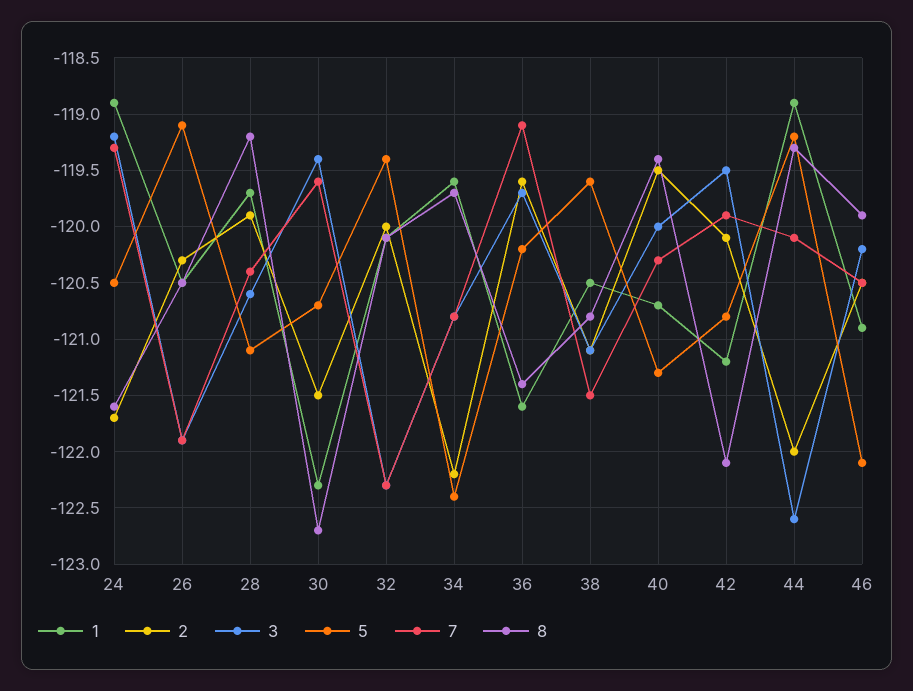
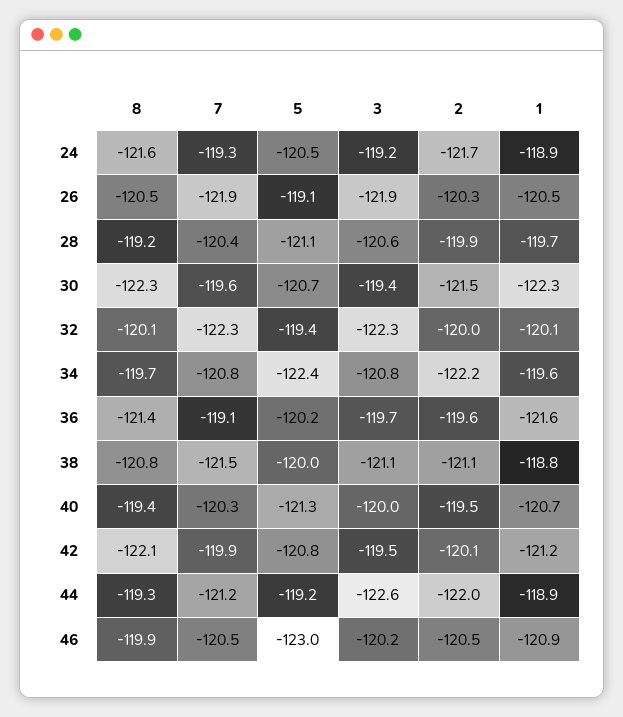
  {
    "1": {
      "24": -118.9,
      "26": -120.5,
      "28": -119.7,
      "30": -122.3,
      "32": -120.1,
      "34": -119.6,
      "36": -121.6,
-     "38": -120.5,
+     "38": -118.8,
      "40": -120.7,
      "42": -121.2,
      "44": -118.9,
      "46": -120.9
    },
    "2": {
      "24": -121.7,
      "26": -120.3,
      "28": -119.9,
      "30": -121.5,
      "32": -120,
      "34": -122.2,
      "36": -119.6,
      "38": -121.1,
      "40": -119.5,
      "42": -120.1,
      "44": -122,
      "46": -120.5
    },
    "3": {
      "24": -119.2,
      "26": -121.9,
      "28": -120.6,
      "30": -119.4,
      "32": -122.3,
      "34": -120.8,
      "36": -119.7,
      "38": -121.1,
      "40": -120,
      "42": -119.5,
      "44": -122.6,
      "46": -120.2
    },
    "5": {
      "24": -120.5,
      "26": -119.1,
      "28": -121.1,
      "30": -120.7,
      "32": -119.4,
      "34": -122.4,
      "36": -120.2,
-     "38": -119.6,
+     "38": -120,
      "40": -121.3,
      "42": -120.8,
      "44": -119.2,
-     "46": -122.1
+     "46": -123
    },
    "7": {
      "24": -119.3,
      "26": -121.9,
      "28": -120.4,
      "30": -119.6,
      "32": -122.3,
      "34": -120.8,
      "36": -119.1,
      "38": -121.5,
      "40": -120.3,
      "42": -119.9,
-     "44": -120.1,
+     "44": -121.2,
      "46": -120.5
    },
    "8": {
      "24": -121.6,
      "26": -120.5,
      "28": -119.2,
-     "30": -122.7,
+     "30": -122.3,
      "32": -120.1,
      "34": -119.7,
      "36": -121.4,
      "38": -120.8,
      "40": -119.4,
      "42": -122.1,
      "44": -119.3,
      "46": -119.9
    }
  }

